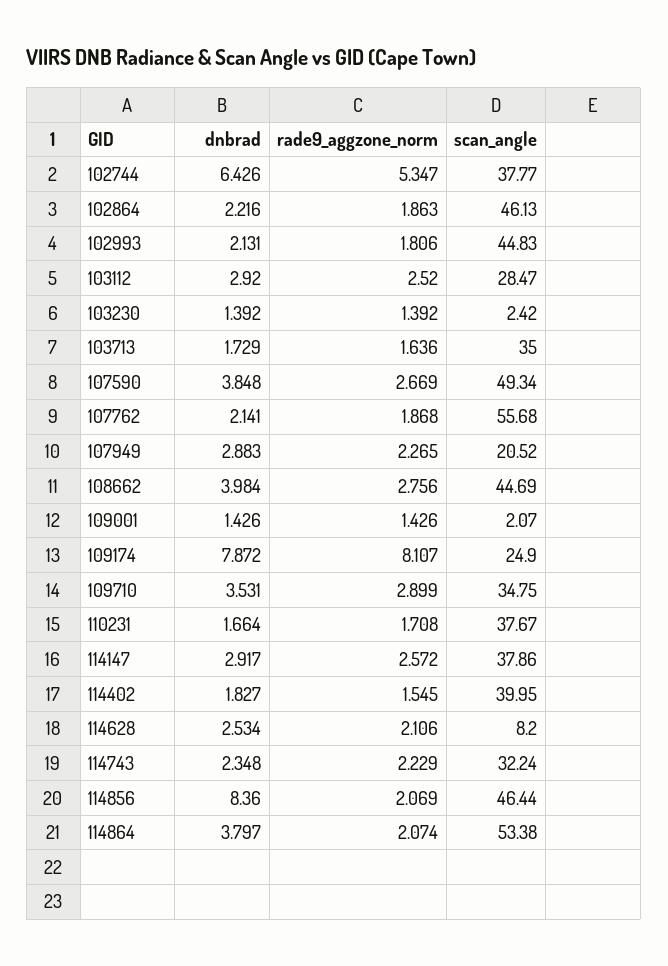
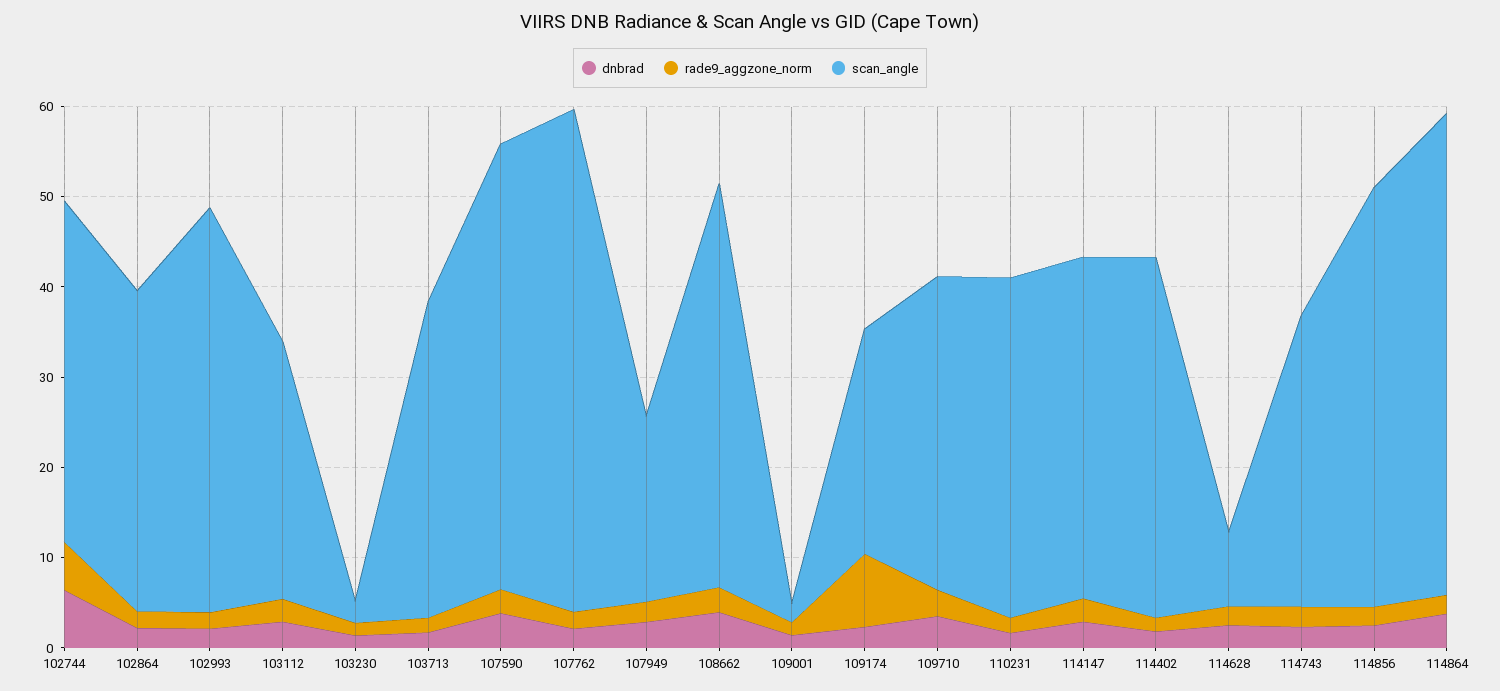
  {
    "dnbrad": {
      "102744": 6.426,
      "102864": 2.216,
      "102993": 2.131,
      "103112": 2.92,
      "103230": 1.392,
      "103713": 1.729,
      "107590": 3.848,
      "107762": 2.141,
      "107949": 2.883,
      "108662": 3.984,
      "109001": 1.426,
-     "109174": 7.872,
+     "109174": 2,
      "109710": 3.531,
      "110231": 1.664,
      "114147": 2.917,
      "114402": 1.827,
      "114628": 2.534,
      "114743": 2.348,
-     "114856": 8.36,
+     "114856": 2,
      "114864": 3.797
    },
    "rade9_aggzone_norm": {
      "102744": 5.347,
      "102864": 1.863,
      "102993": 1.806,
      "103112": 2.52,
      "103230": 1.392,
      "103713": 1.636,
      "107590": 2.669,
      "107762": 1.868,
      "107949": 2.265,
      "108662": 2.756,
      "109001": 1.426,
      "109174": 8.107,
      "109710": 2.899,
      "110231": 1.708,
      "114147": 2.572,
      "114402": 1.545,
      "114628": 2.106,
      "114743": 2.229,
      "114856": 2.069,
      "114864": 2.074
    },
    "scan_angle": {
      "102744": 37.77,
-     "102864": 46.13,
+     "102864": 36,
      "102993": 44.83,
      "103112": 28.47,
      "103230": 2.42,
      "103713": 35,
      "107590": 49.34,
      "107762": 55.68,
      "107949": 20.52,
      "108662": 44.69,
      "109001": 2.07,
      "109174": 24.9,
      "109710": 34.75,
      "110231": 37.67,
      "114147": 37.86,
      "114402": 39.95,
      "114628": 8.2,
      "114743": 32.24,
      "114856": 46.44,
      "114864": 53.38
    }
  }

